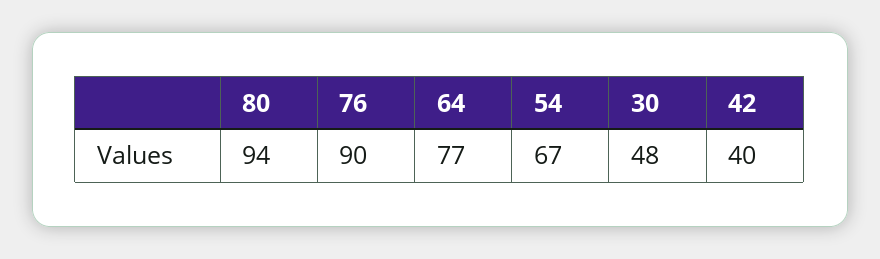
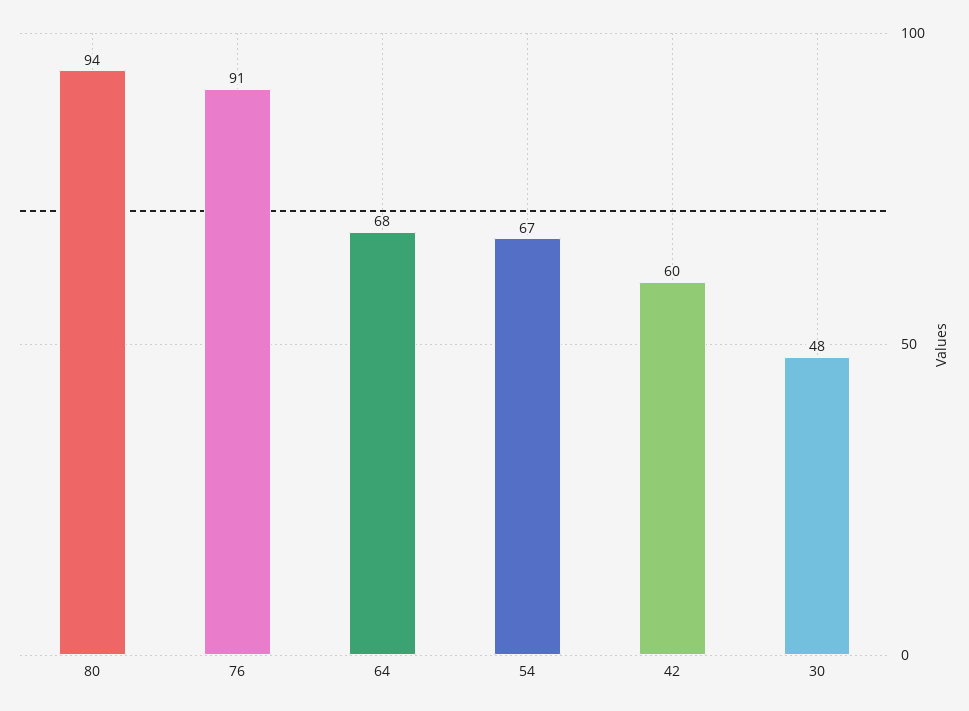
  {
    "80": 94,
-   "76": 90,
+   "76": 91,
-   "64": 77,
+   "64": 68,
    "54": 67,
    "30": 48,
-   "42": 40
+   "42": 60
  }

